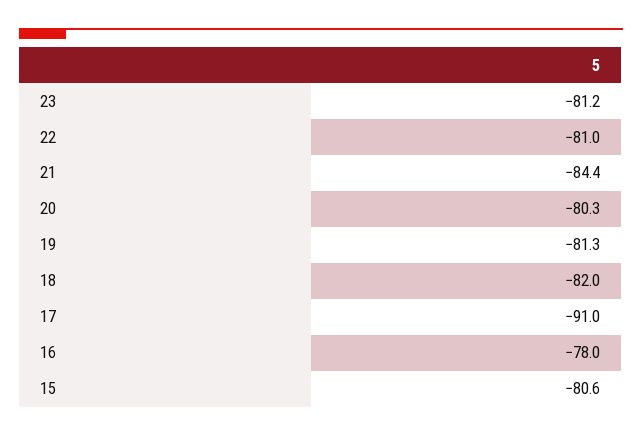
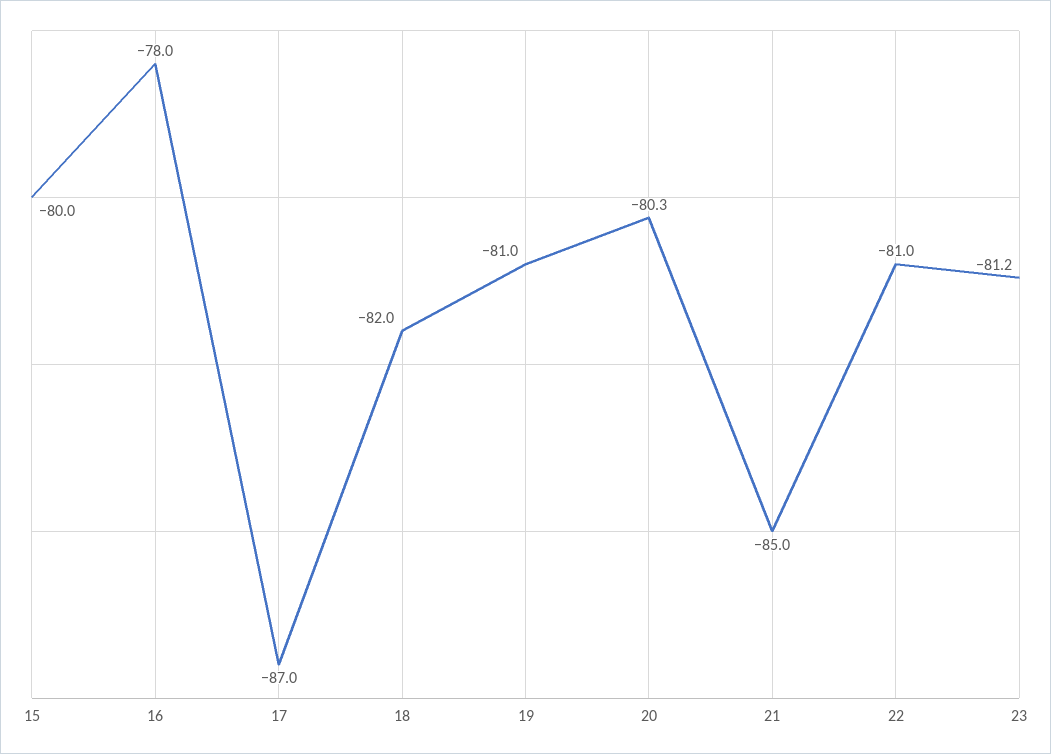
  {
    "23": -81.2,
    "22": -81,
-   "21": -84.4,
+   "21": -85,
    "20": -80.3,
-   "19": -81.3,
+   "19": -81,
    "18": -82,
-   "17": -91,
+   "17": -87,
    "16": -78,
-   "15": -80.6
+   "15": -80
  }

